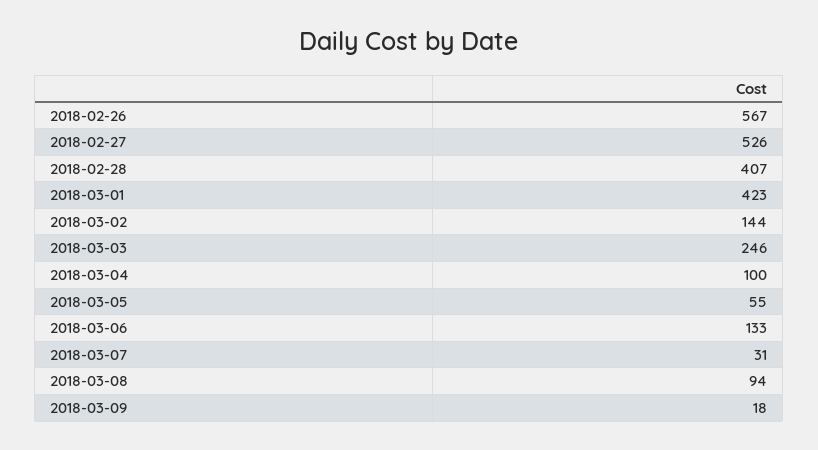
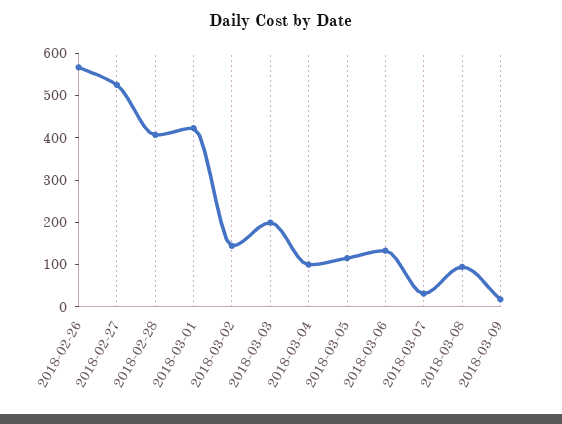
  {
    "2018-02-26": 567,
    "2018-02-27": 526,
    "2018-02-28": 407,
    "2018-03-01": 423,
    "2018-03-02": 144,
-   "2018-03-03": 246,
+   "2018-03-03": 200,
    "2018-03-04": 100,
-   "2018-03-05": 55,
+   "2018-03-05": 120,
    "2018-03-06": 133,
    "2018-03-07": 31,
    "2018-03-08": 94,
    "2018-03-09": 18
  }

